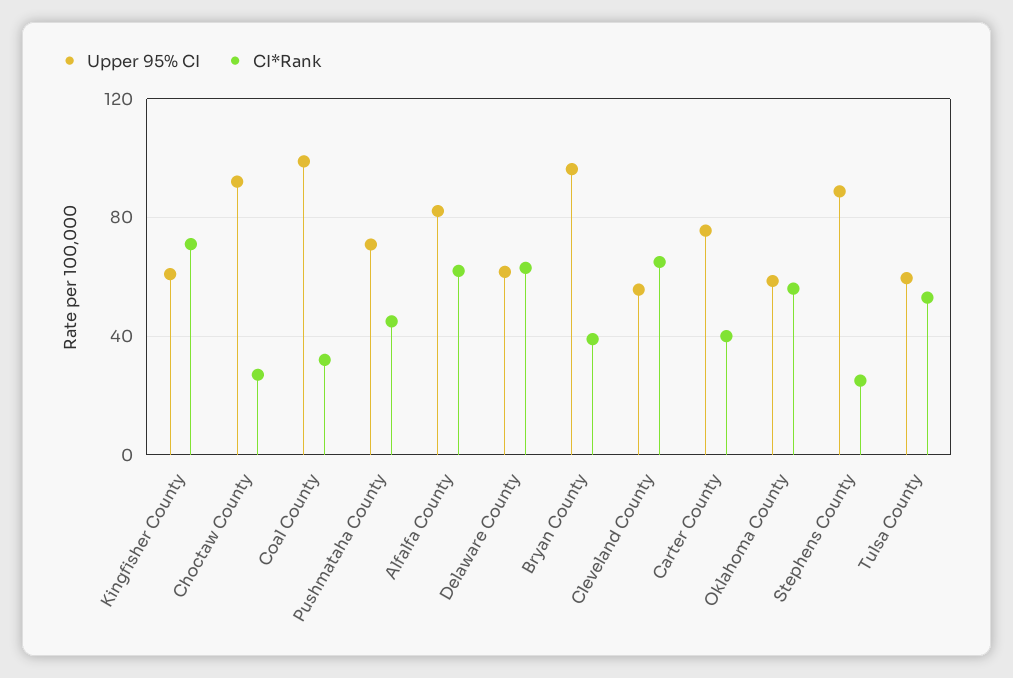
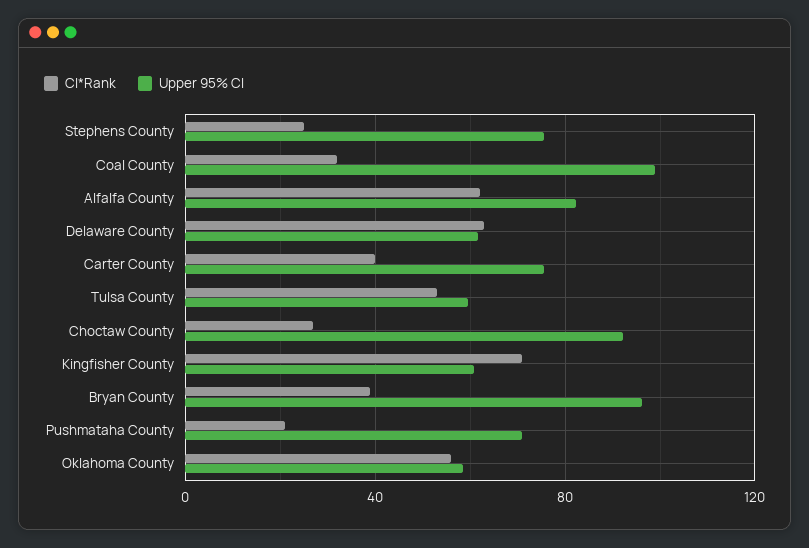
  {
    "Upper 95% CI": {
      "Kingfisher County": 60,
      "Choctaw County": 90,
      "Coal County": 100,
      "Pushmataha County": 70,
      "Alfalfa County": 80,
      "Delaware County": 60,
      "Bryan County": 95,
-     "Cleveland County": 55,
      "Carter County": 75,
      "Oklahoma County": 60,
-     "Stephens County": 90,
+     "Stephens County": 75,
      "Tulsa County": 60
    },
    "CI*Rank": {
      "Kingfisher County": 70,
      "Choctaw County": 25,
      "Coal County": 30,
-     "Pushmataha County": 45,
+     "Pushmataha County": 20,
      "Alfalfa County": 60,
      "Delaware County": 65,
      "Bryan County": 40,
-     "Cleveland County": 65,
      "Carter County": 40,
      "Oklahoma County": 55,
      "Stephens County": 25,
      "Tulsa County": 55
    }
  }

